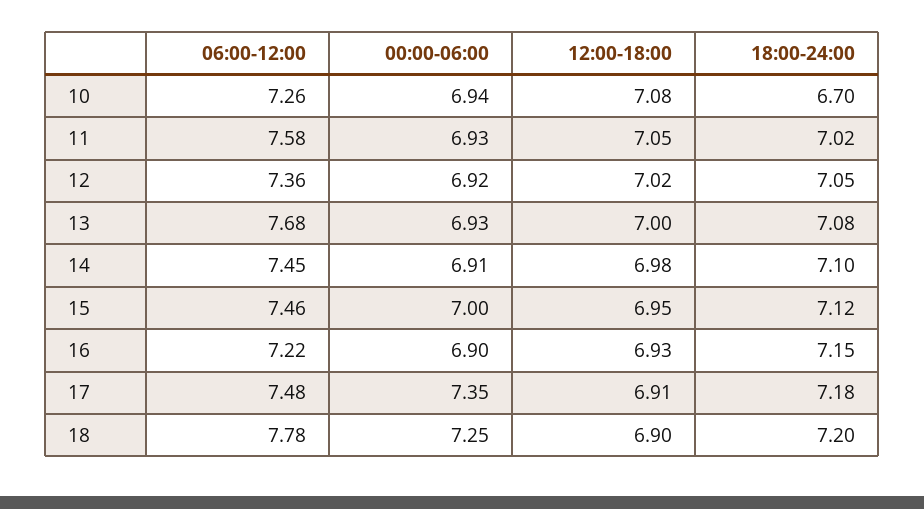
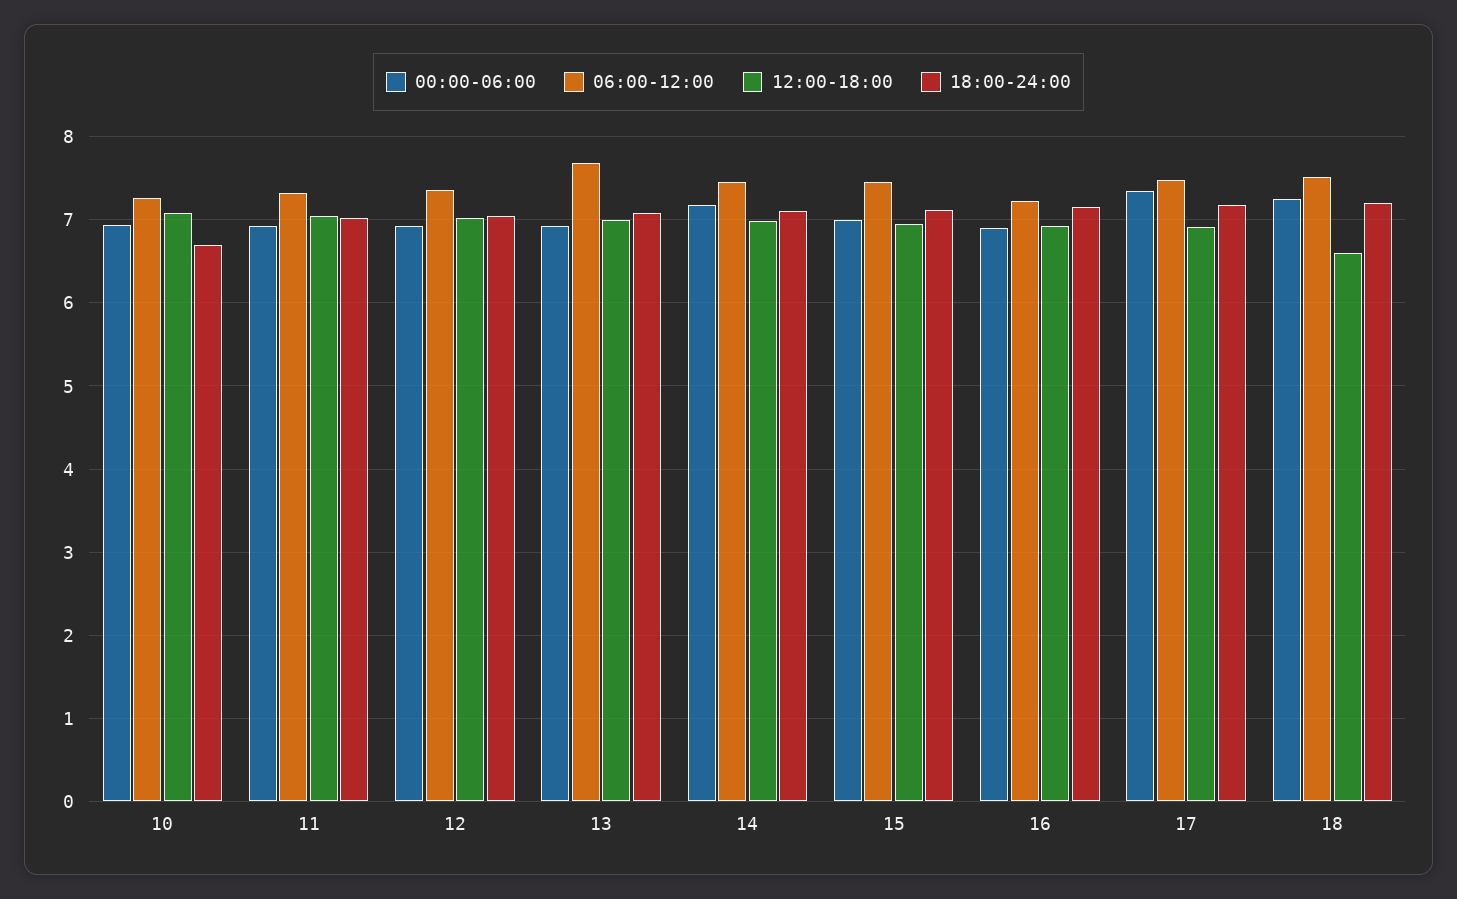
  {
    "06:00-12:00": {
      "10": 7.26,
-     "11": 7.58,
+     "11": 7.3,
      "12": 7.36,
      "13": 7.68,
      "14": 7.45,
      "15": 7.46,
      "16": 7.22,
      "17": 7.48,
-     "18": 7.78
+     "18": 7.5
    },
    "00:00-06:00": {
      "10": 6.94,
      "11": 6.93,
      "12": 6.92,
      "13": 6.93,
-     "14": 6.91,
+     "14": 7.2,
      "15": 7,
      "16": 6.9,
      "17": 7.35,
      "18": 7.25
    },
    "12:00-18:00": {
      "10": 7.08,
      "11": 7.05,
      "12": 7.02,
      "13": 7,
      "14": 6.98,
      "15": 6.95,
      "16": 6.93,
      "17": 6.91,
-     "18": 6.9
+     "18": 6.6
    },
    "18:00-24:00": {
      "10": 6.7,
      "11": 7.02,
      "12": 7.05,
      "13": 7.08,
      "14": 7.1,
      "15": 7.12,
      "16": 7.15,
      "17": 7.18,
      "18": 7.2
    }
  }

